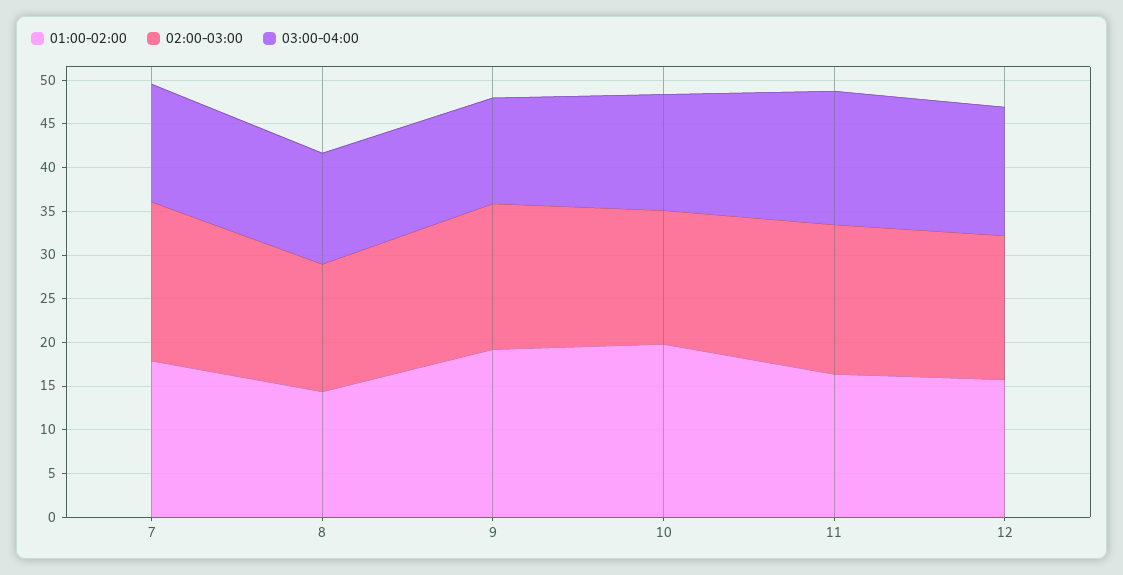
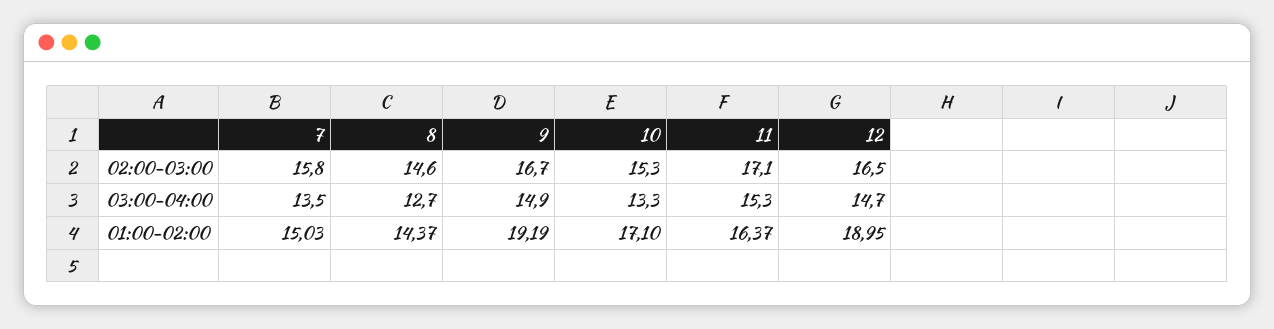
  {
    "01:00-02:00": {
-     "7": 18,
+     "7": 15.03,
      "8": 14.37,
      "9": 19.19,
-     "10": 20,
+     "10": 17.1,
      "11": 16.37,
-     "12": 16
+     "12": 18.95
    },
    "02:00-03:00": {
-     "7": 18,
+     "7": 15.8,
      "8": 14.6,
      "9": 16.7,
      "10": 15.3,
      "11": 17.1,
      "12": 16.5
    },
    "03:00-04:00": {
      "7": 13.5,
      "8": 12.7,
-     "9": 12,
+     "9": 14.9,
      "10": 13.3,
      "11": 15.3,
      "12": 14.7
    }
  }

